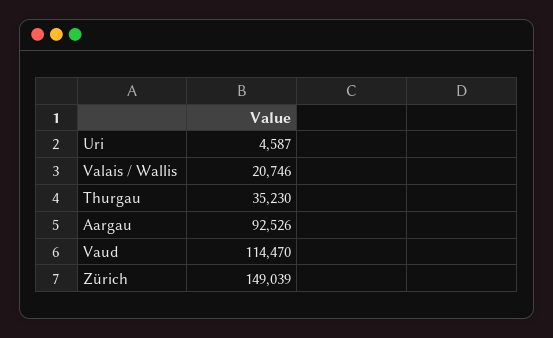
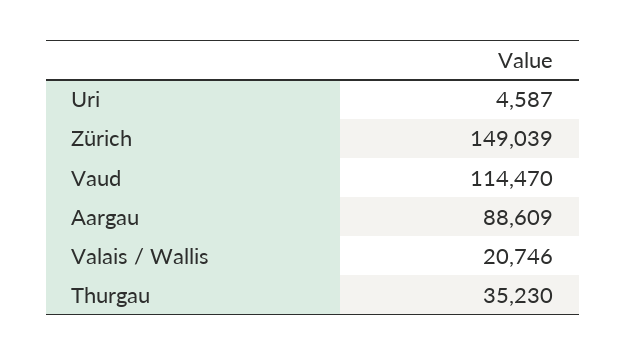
  {
    "Uri": 4587,
    "Valais / Wallis": 20746,
    "Thurgau": 35230,
-   "Aargau": 92526,
+   "Aargau": 88609,
    "Vaud": 114470,
    "Zürich": 149039
  }

